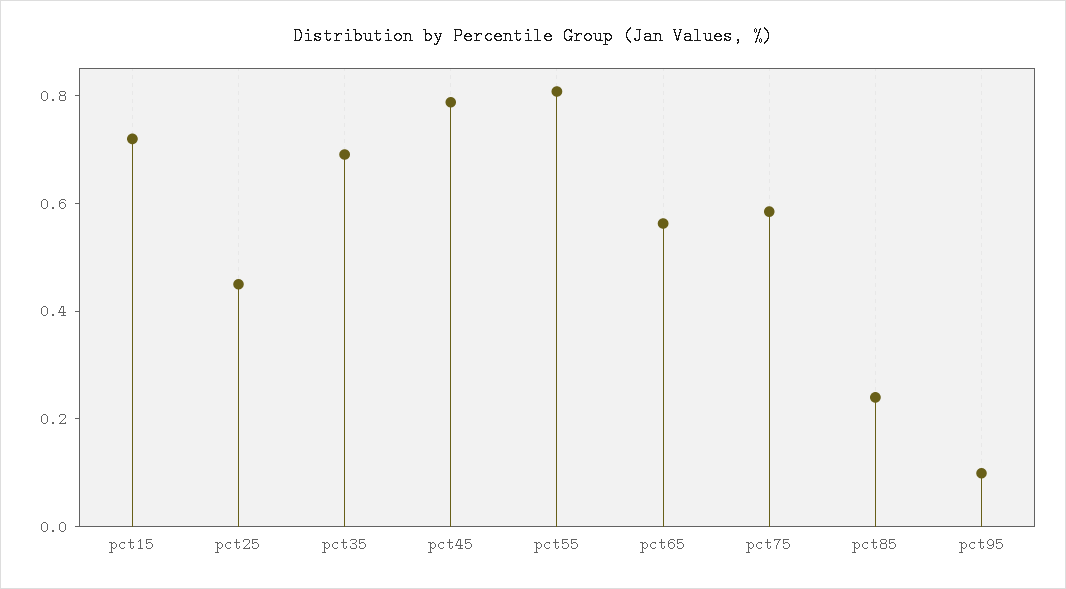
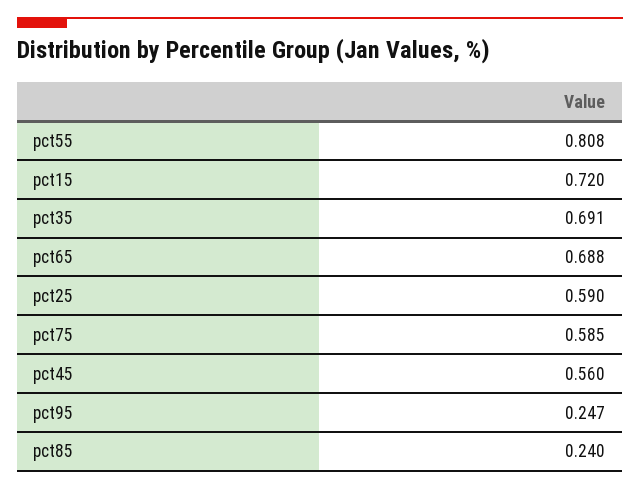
  {
    "pct15": 0.72,
-   "pct25": 0.45,
+   "pct25": 0.59,
    "pct35": 0.691,
-   "pct45": 0.8,
+   "pct45": 0.56,
    "pct55": 0.808,
-   "pct65": 0.55,
+   "pct65": 0.688,
    "pct75": 0.585,
    "pct85": 0.24,
-   "pct95": 0.1
+   "pct95": 0.247
  }

